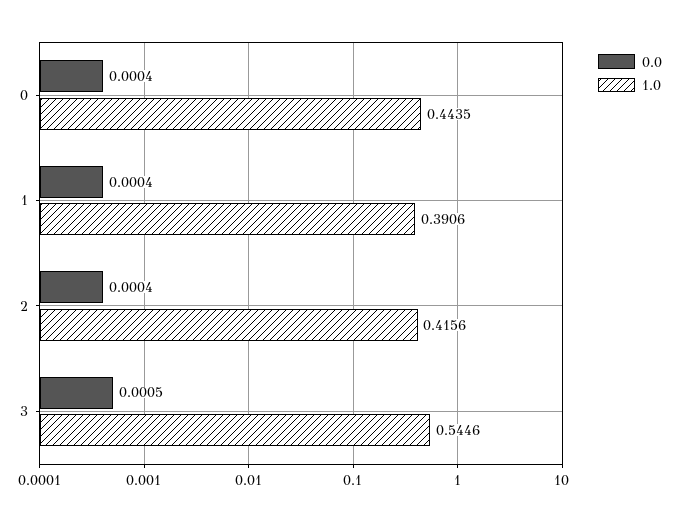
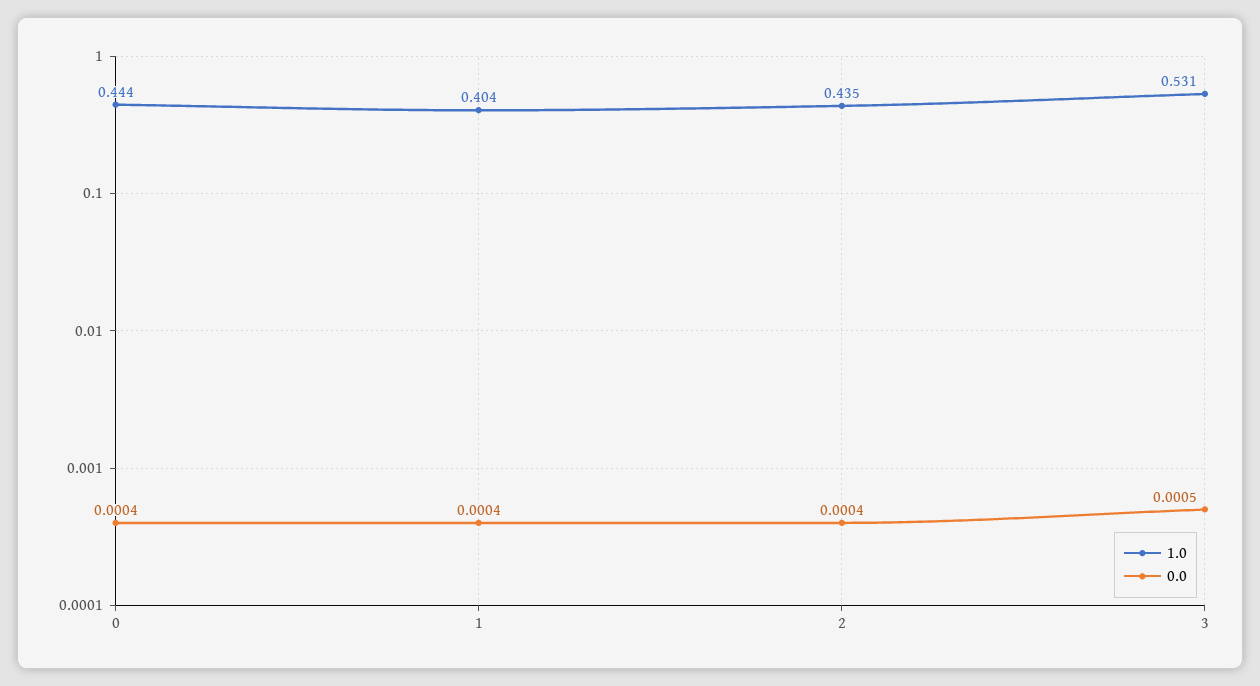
  {
    "0.0": {
      "0": 0.0004,
      "1": 0.0004,
      "2": 0.0004,
      "3": 0.0005
    },
    "1.0": {
      "0": 0.4435,
-     "1": 0.3906,
+     "1": 0.404,
-     "2": 0.4156,
+     "2": 0.435,
-     "3": 0.5446
+     "3": 0.531
    }
  }

